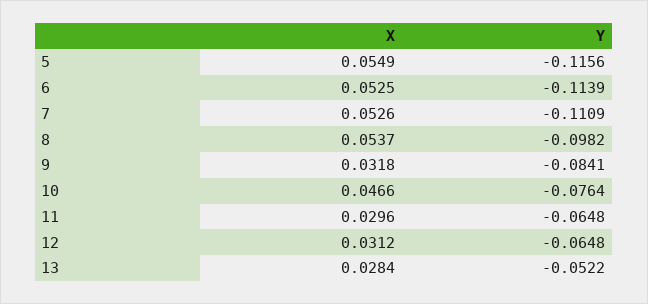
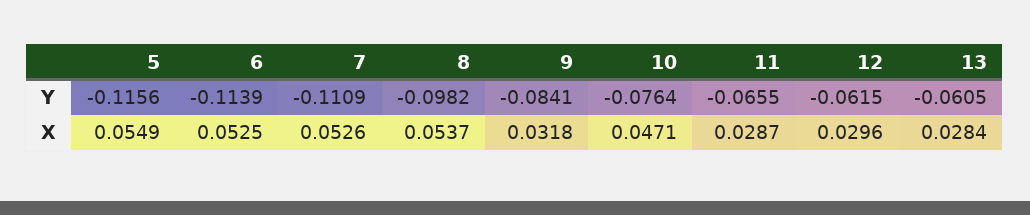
  {
    "X": {
      "5": 0.0549,
      "6": 0.0525,
      "7": 0.0526,
      "8": 0.0537,
      "9": 0.0318,
-     "10": 0.0466,
+     "10": 0.0471,
-     "11": 0.0296,
+     "11": 0.0287,
-     "12": 0.0312,
+     "12": 0.0296,
      "13": 0.0284
    },
    "Y": {
      "5": -0.1156,
      "6": -0.1139,
      "7": -0.1109,
      "8": -0.0982,
      "9": -0.0841,
      "10": -0.0764,
-     "11": -0.0648,
+     "11": -0.0655,
-     "12": -0.0648,
+     "12": -0.0615,
-     "13": -0.0522
+     "13": -0.0605
    }
  }

